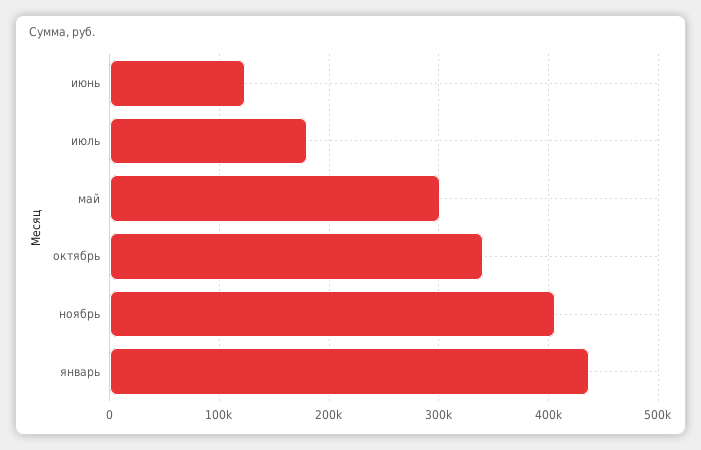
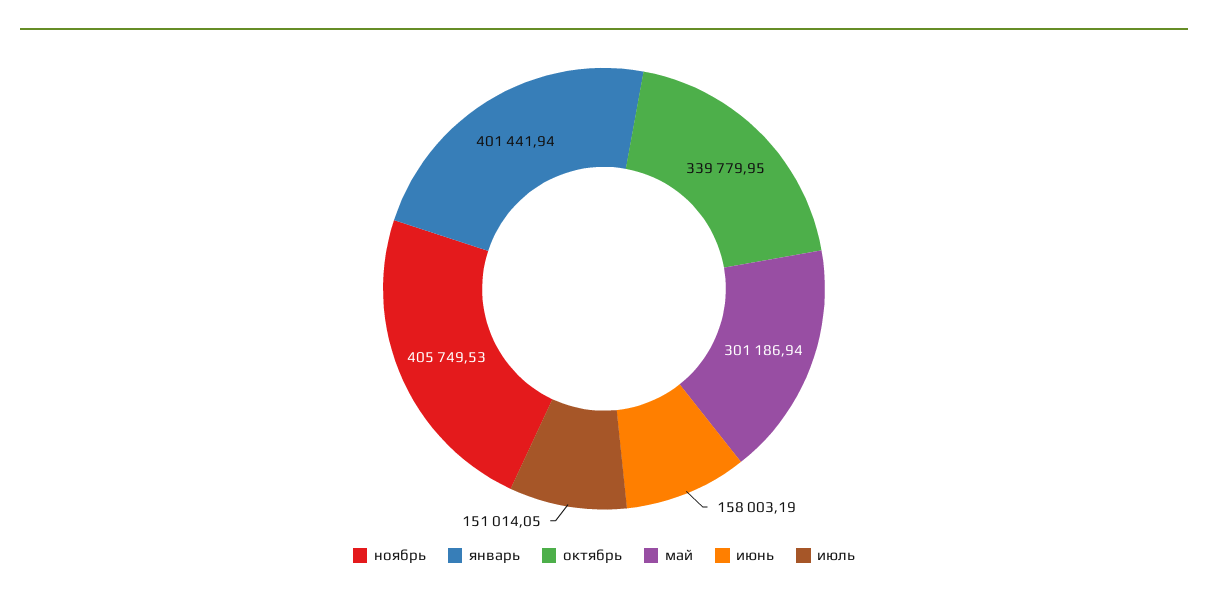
  {
-   "июнь": 120000,
+   "июнь": 158003.19,
-   "июль": 180000,
+   "июль": 151014.05,
    "май": 301186.94,
    "октябрь": 339779.95,
    "ноябрь": 405749.53,
-   "январь": 440000
+   "январь": 401441.94
  }

